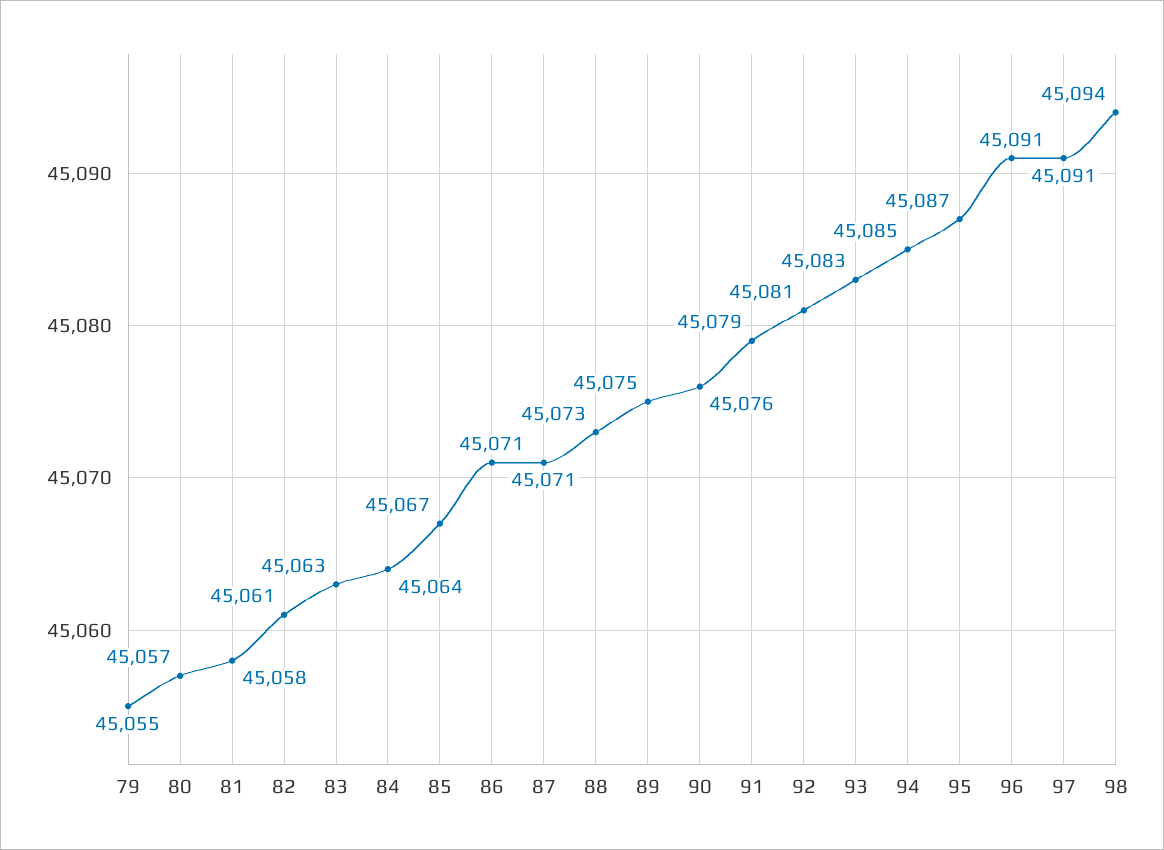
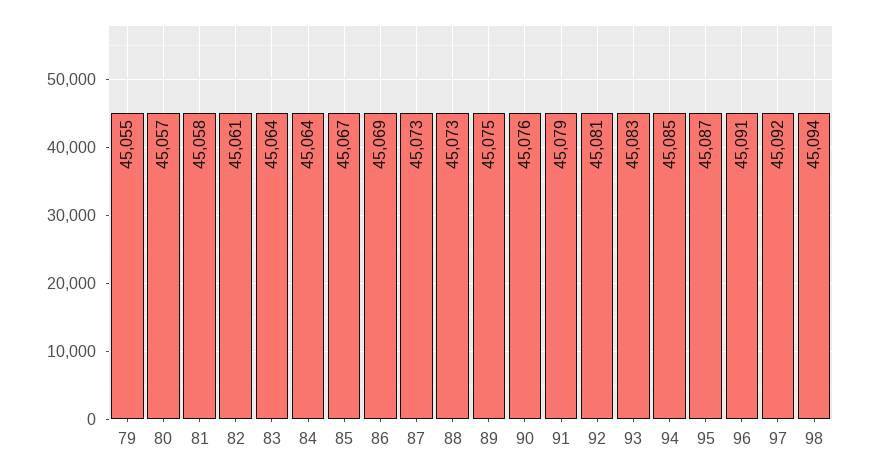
  {
    "79": 45055,
    "80": 45057,
    "81": 45058,
    "82": 45061,
-   "83": 45063,
+   "83": 45064,
    "84": 45064,
    "85": 45067,
-   "86": 45071,
+   "86": 45069,
-   "87": 45071,
+   "87": 45073,
    "88": 45073,
    "89": 45075,
    "90": 45076,
    "91": 45079,
    "92": 45081,
    "93": 45083,
    "94": 45085,
    "95": 45087,
    "96": 45091,
-   "97": 45091,
+   "97": 45092,
    "98": 45094
  }

